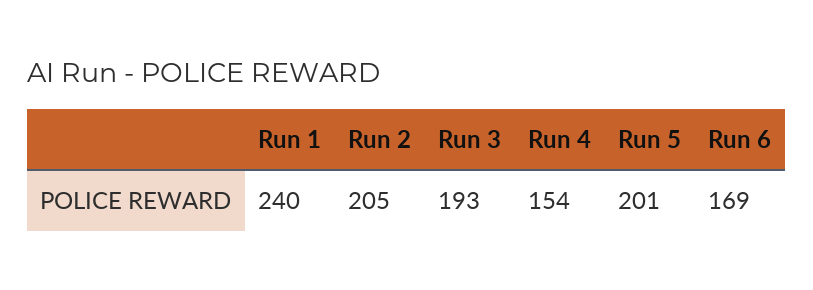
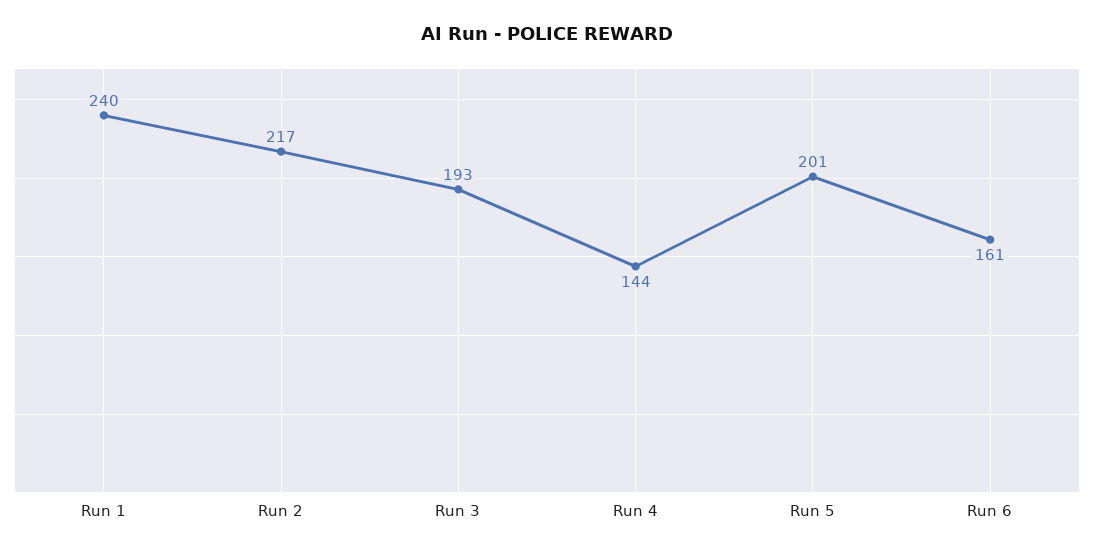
  {
    "Run 1": 240,
-   "Run 2": 205,
+   "Run 2": 217,
    "Run 3": 193,
-   "Run 4": 154,
+   "Run 4": 144,
    "Run 5": 201,
-   "Run 6": 169
+   "Run 6": 161
  }

